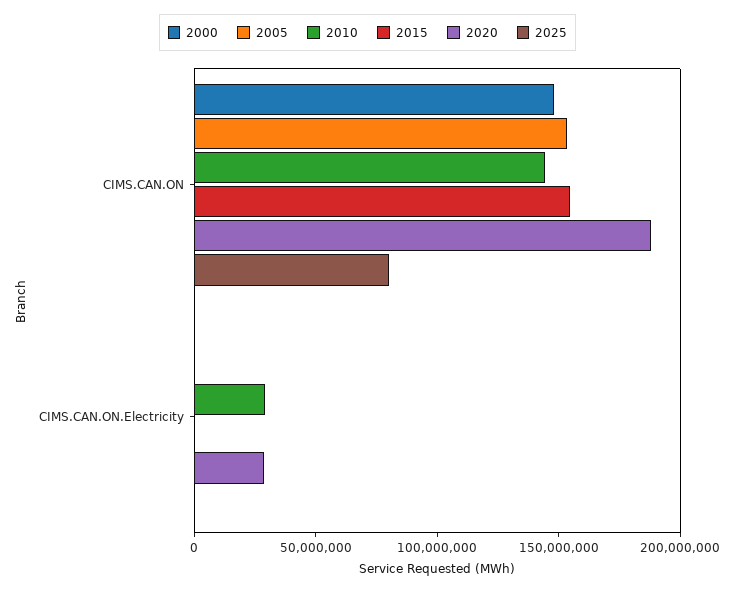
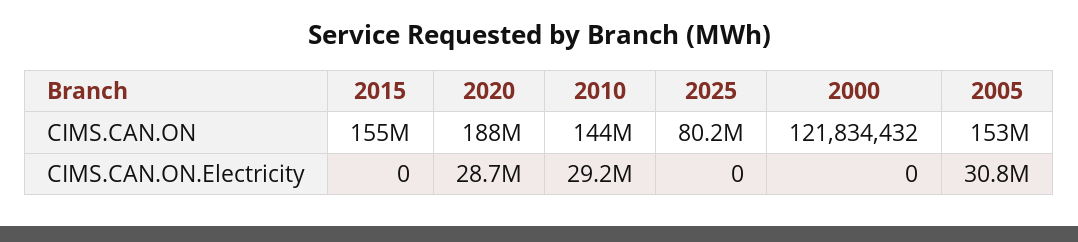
  {
    "2000": {
-     "CIMS.CAN.ON": 150000000,
+     "CIMS.CAN.ON": 121834432,
      "CIMS.CAN.ON.Electricity": 0
    },
    "2005": {
      "CIMS.CAN.ON": 153000000,
-     "CIMS.CAN.ON.Electricity": 0
+     "CIMS.CAN.ON.Electricity": 30800000
    },
    "2010": {
      "CIMS.CAN.ON": 144000000,
      "CIMS.CAN.ON.Electricity": 29200000
    },
    "2015": {
      "CIMS.CAN.ON": 155000000,
      "CIMS.CAN.ON.Electricity": 0
    },
    "2020": {
      "CIMS.CAN.ON": 188000000,
      "CIMS.CAN.ON.Electricity": 28700000
    },
    "2025": {
      "CIMS.CAN.ON": 80200000,
      "CIMS.CAN.ON.Electricity": 0
    }
  }

